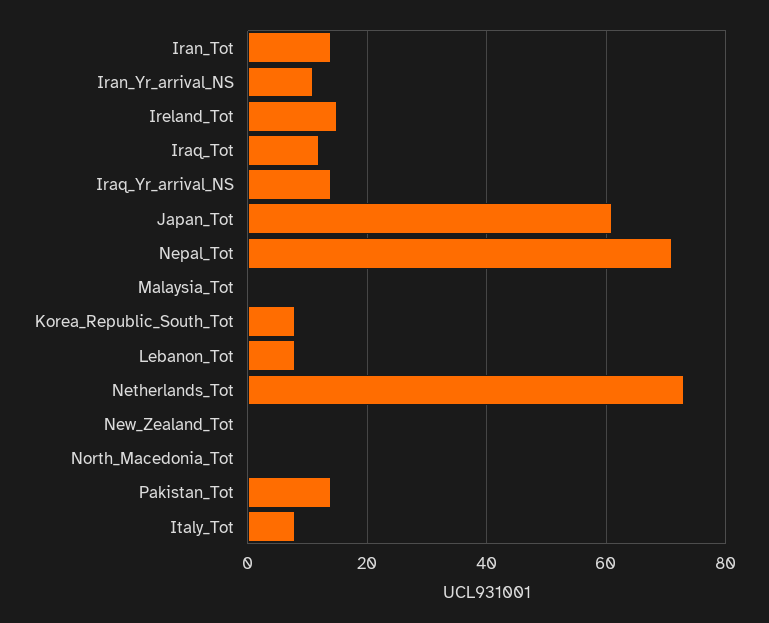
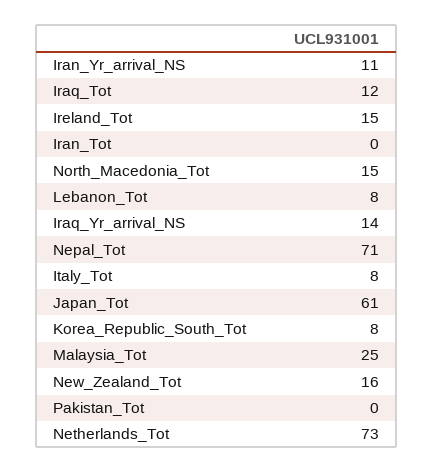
  {
-   "Iran_Tot": 15,
+   "Iran_Tot": 0,
    "Iran_Yr_arrival_NS": 11,
    "Ireland_Tot": 15,
    "Iraq_Tot": 12,
    "Iraq_Yr_arrival_NS": 14,
    "Japan_Tot": 61,
    "Nepal_Tot": 71,
-   "Malaysia_Tot": 0,
+   "Malaysia_Tot": 25,
    "Korea_Republic_South_Tot": 8,
    "Lebanon_Tot": 8,
    "Netherlands_Tot": 73,
-   "New_Zealand_Tot": 0,
+   "New_Zealand_Tot": 16,
-   "North_Macedonia_Tot": 0,
+   "North_Macedonia_Tot": 15,
-   "Pakistan_Tot": 15,
+   "Pakistan_Tot": 0,
    "Italy_Tot": 8
  }

